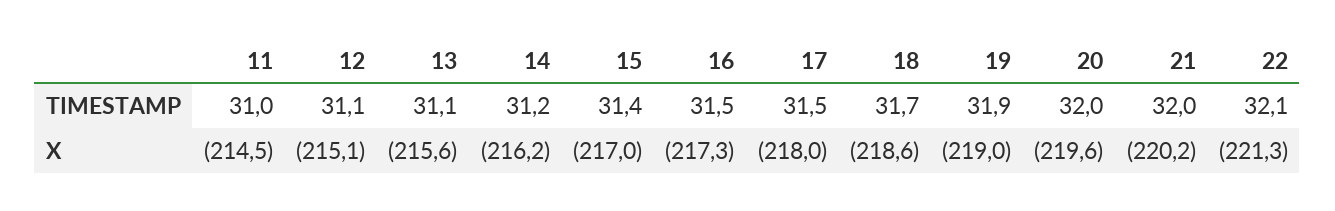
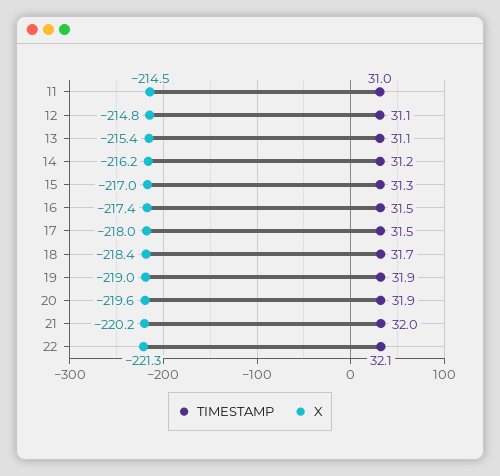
  {
    "TIMESTAMP": {
      "11": 31,
      "12": 31.1,
      "13": 31.1,
      "14": 31.2,
-     "15": 31.4,
+     "15": 31.3,
      "16": 31.5,
      "17": 31.5,
      "18": 31.7,
      "19": 31.9,
-     "20": 32,
+     "20": 31.9,
      "21": 32,
      "22": 32.1
    },
    "X": {
      "11": -214.5,
-     "12": -215.1,
+     "12": -214.8,
-     "13": -215.6,
+     "13": -215.4,
      "14": -216.2,
      "15": -217,
-     "16": -217.3,
+     "16": -217.4,
      "17": -218,
-     "18": -218.6,
+     "18": -218.4,
      "19": -219,
      "20": -219.6,
      "21": -220.2,
      "22": -221.3
    }
  }

